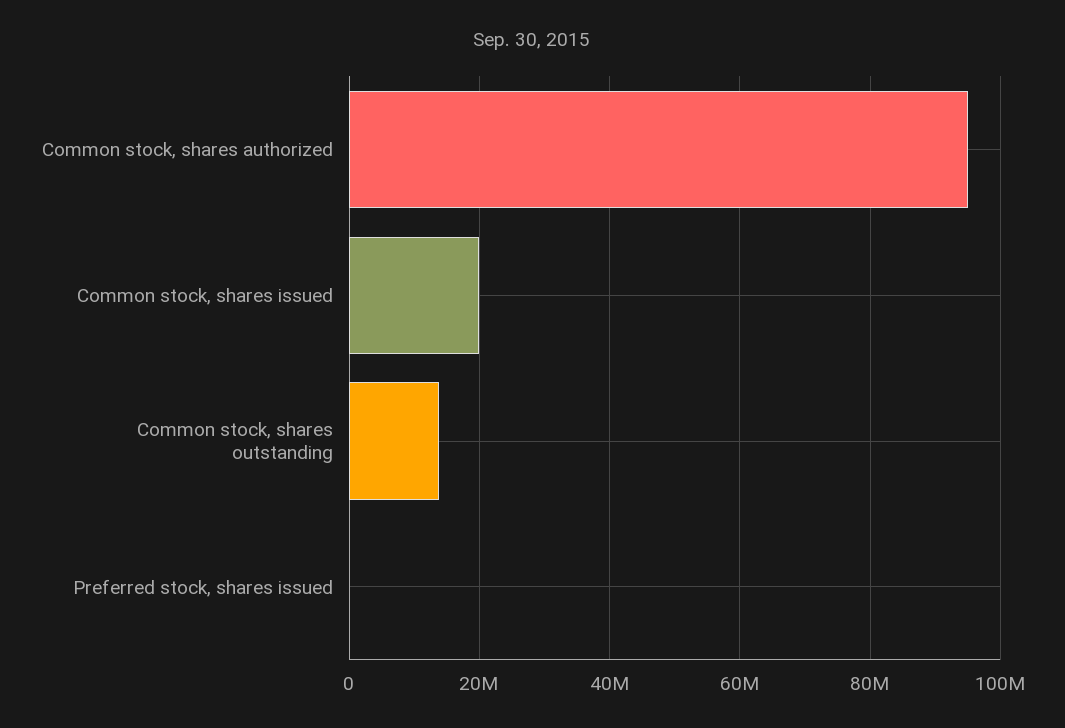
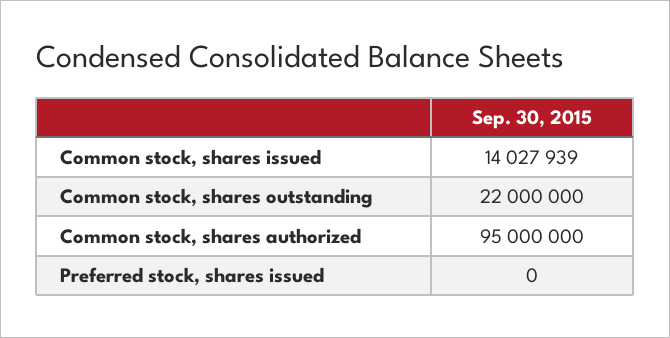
  {
    "Common stock, shares authorized": 95000000,
-   "Common stock, shares issued": 20000000,
+   "Common stock, shares issued": 14027939,
-   "Common stock, shares outstanding": 14000000,
+   "Common stock, shares outstanding": 22000000,
    "Preferred stock, shares issued": 0
  }

